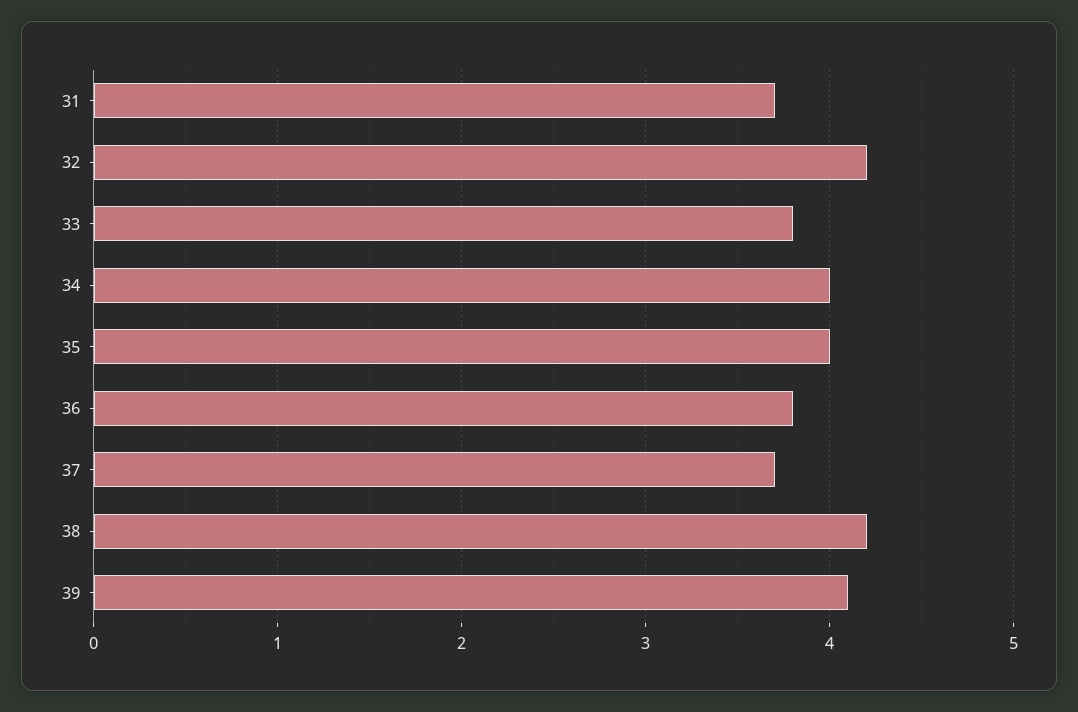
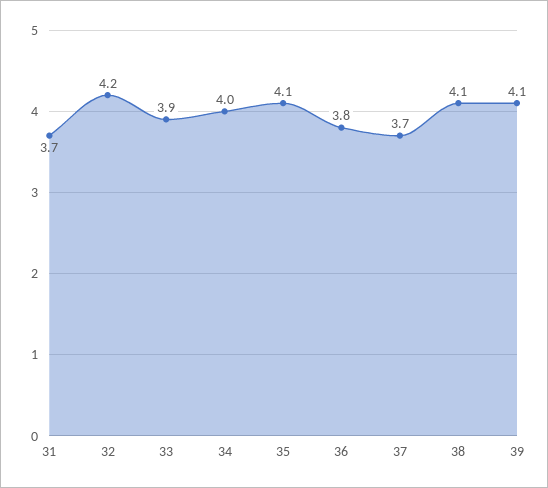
  {
    "31": 3.7,
    "32": 4.2,
-   "33": 3.8,
+   "33": 3.9,
    "34": 4,
-   "35": 4,
+   "35": 4.1,
    "36": 3.8,
    "37": 3.7,
-   "38": 4.2,
+   "38": 4.1,
    "39": 4.1
  }

